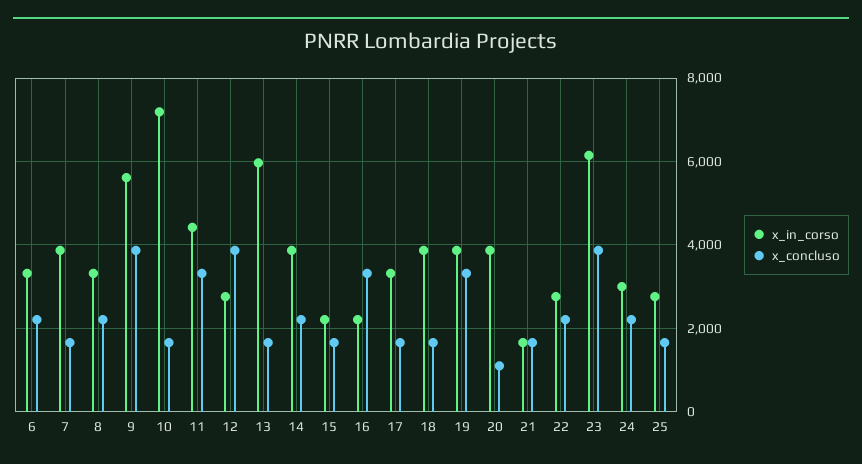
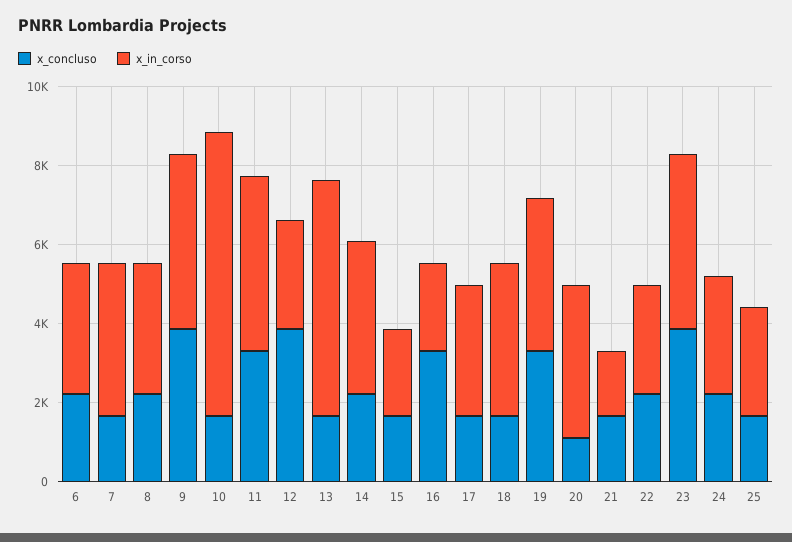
  {
    "x_in_corso": {
      "6": 3400,
      "7": 3800,
      "8": 3400,
-     "9": 5600,
+     "9": 4500,
      "10": 7200,
      "11": 4400,
      "12": 2800,
      "13": 6000,
      "14": 3800,
      "15": 2200,
      "16": 2200,
      "17": 3400,
      "18": 3800,
      "19": 3800,
      "20": 3800,
      "21": 1600,
      "22": 2800,
-     "23": 6200,
+     "23": 4500,
      "24": 3000,
      "25": 2800
    },
    "x_concluso": {
      "6": 2200,
      "7": 1600,
      "8": 2200,
      "9": 3800,
      "10": 1600,
      "11": 3400,
      "12": 3800,
      "13": 1600,
      "14": 2200,
      "15": 1600,
      "16": 3400,
      "17": 1600,
      "18": 1600,
      "19": 3400,
      "20": 1200,
      "21": 1600,
      "22": 2200,
      "23": 3800,
      "24": 2200,
      "25": 1600
    }
  }

